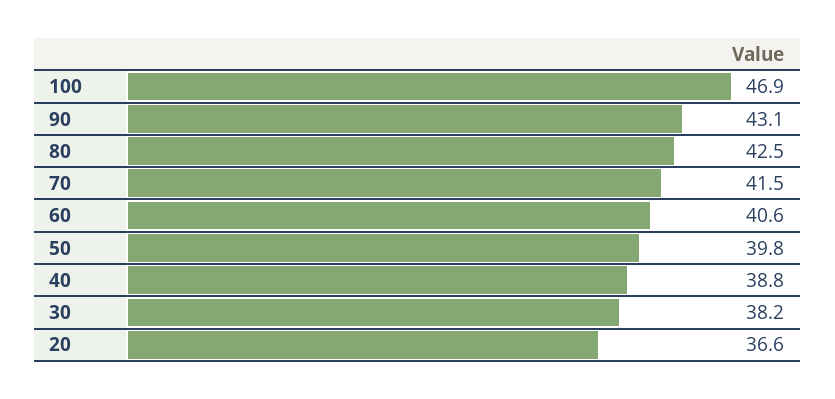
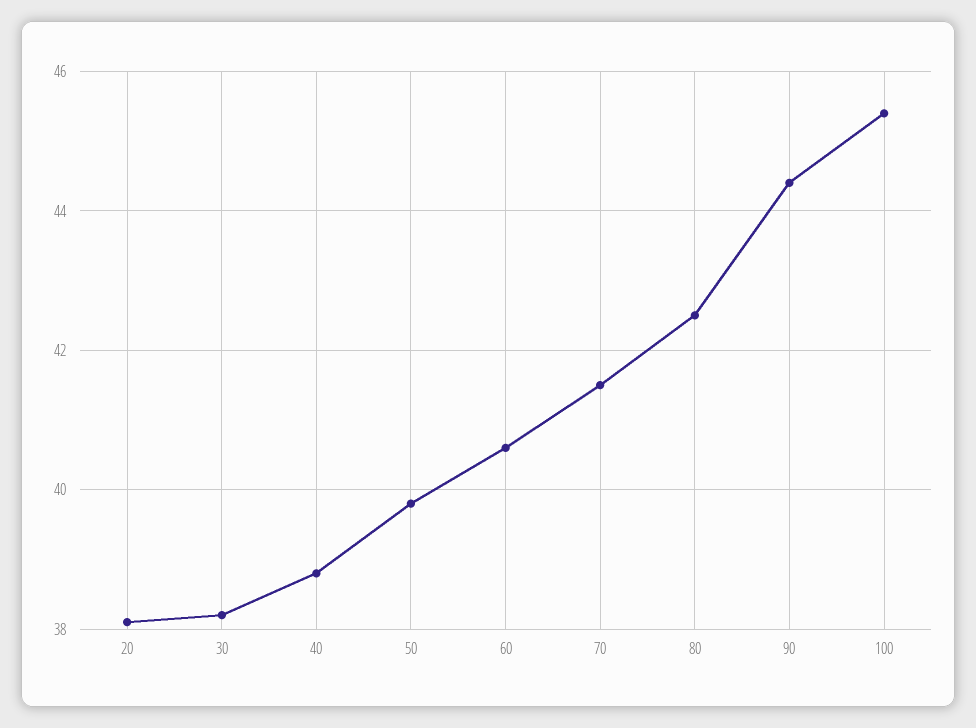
  {
-   "100": 46.9,
+   "100": 45.5,
-   "90": 43.1,
+   "90": 44.5,
    "80": 42.5,
    "70": 41.5,
    "60": 40.6,
    "50": 39.8,
    "40": 38.8,
    "30": 38.2,
-   "20": 36.6
+   "20": 38
  }

